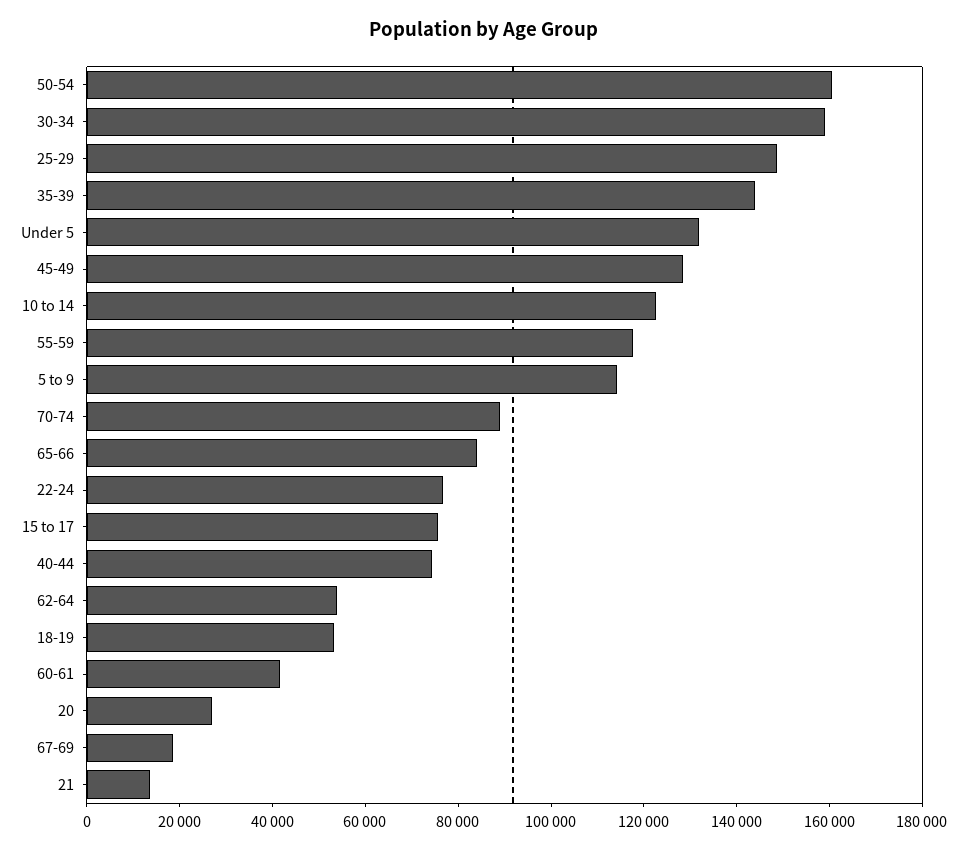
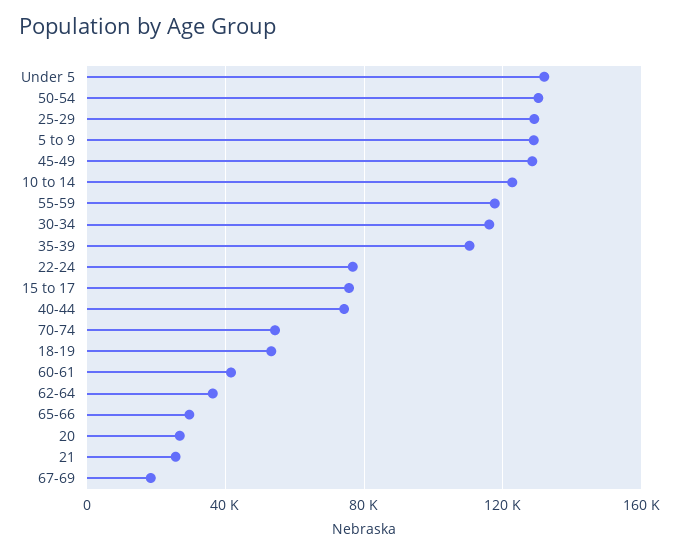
  {
-   "50-54": 160000,
+   "50-54": 130000,
-   "30-34": 160000,
+   "30-34": 115000,
-   "25-29": 150000,
+   "25-29": 130000,
-   "35-39": 145000,
+   "35-39": 110000,
    "Under 5": 130000,
    "45-49": 130000,
    "10 to 14": 125000,
    "55-59": 120000,
-   "5 to 9": 115000,
+   "5 to 9": 130000,
-   "70-74": 90000,
+   "70-74": 55000,
-   "65-66": 85000,
+   "65-66": 30000,
    "22-24": 75000,
    "15 to 17": 75000,
    "40-44": 75000,
-   "62-64": 55000,
+   "62-64": 35000,
    "18-19": 55000,
    "60-61": 40000,
    "20": 25000,
    "67-69": 20000,
-   "21": 15000
+   "21": 25000
  }

